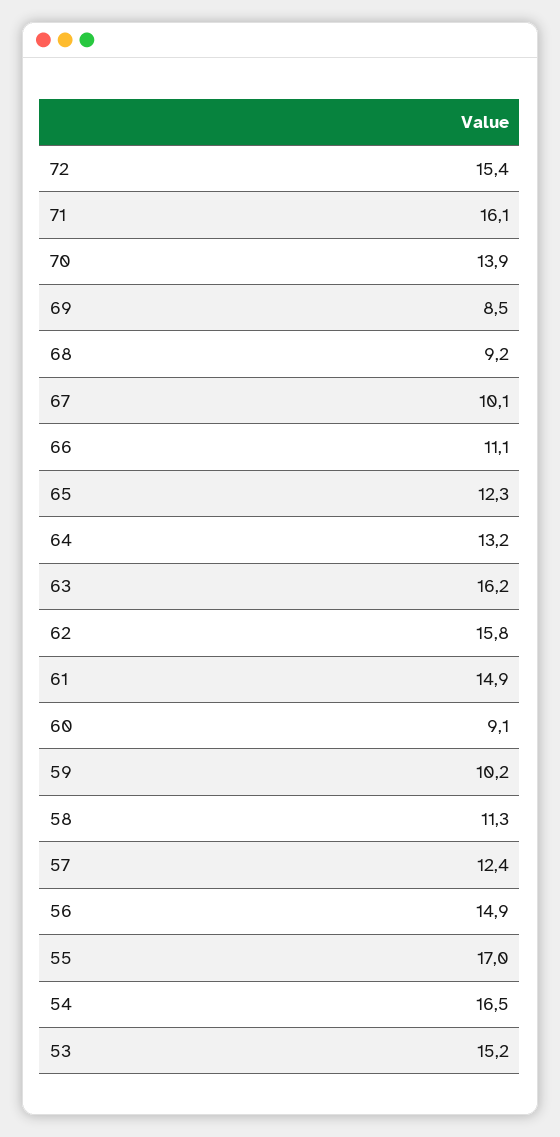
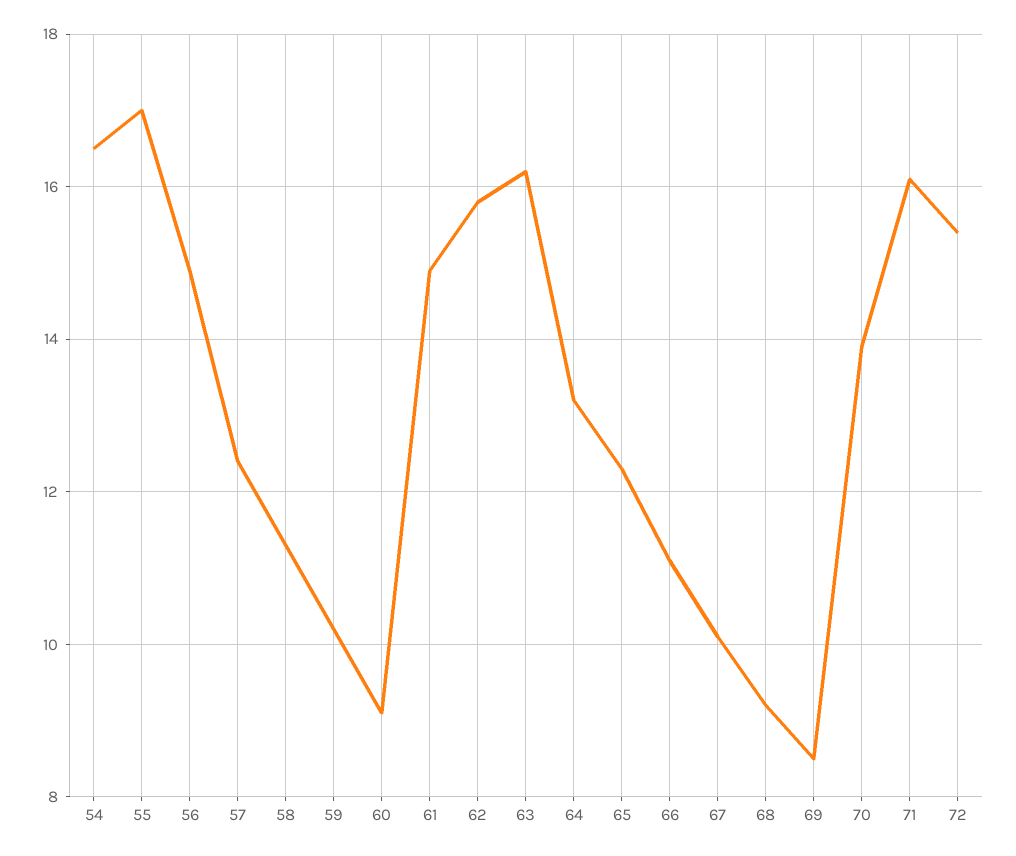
  {
    "72": 15.4,
    "71": 16.1,
    "70": 13.9,
    "69": 8.5,
    "68": 9.2,
    "67": 10.1,
    "66": 11.1,
    "65": 12.3,
    "64": 13.2,
    "63": 16.2,
    "62": 15.8,
    "61": 14.9,
    "60": 9.1,
    "59": 10.2,
    "58": 11.3,
    "57": 12.4,
    "56": 14.9,
    "55": 17,
-   "54": 16.5,
+   "54": 16.5
-   "53": 15.2
  }

